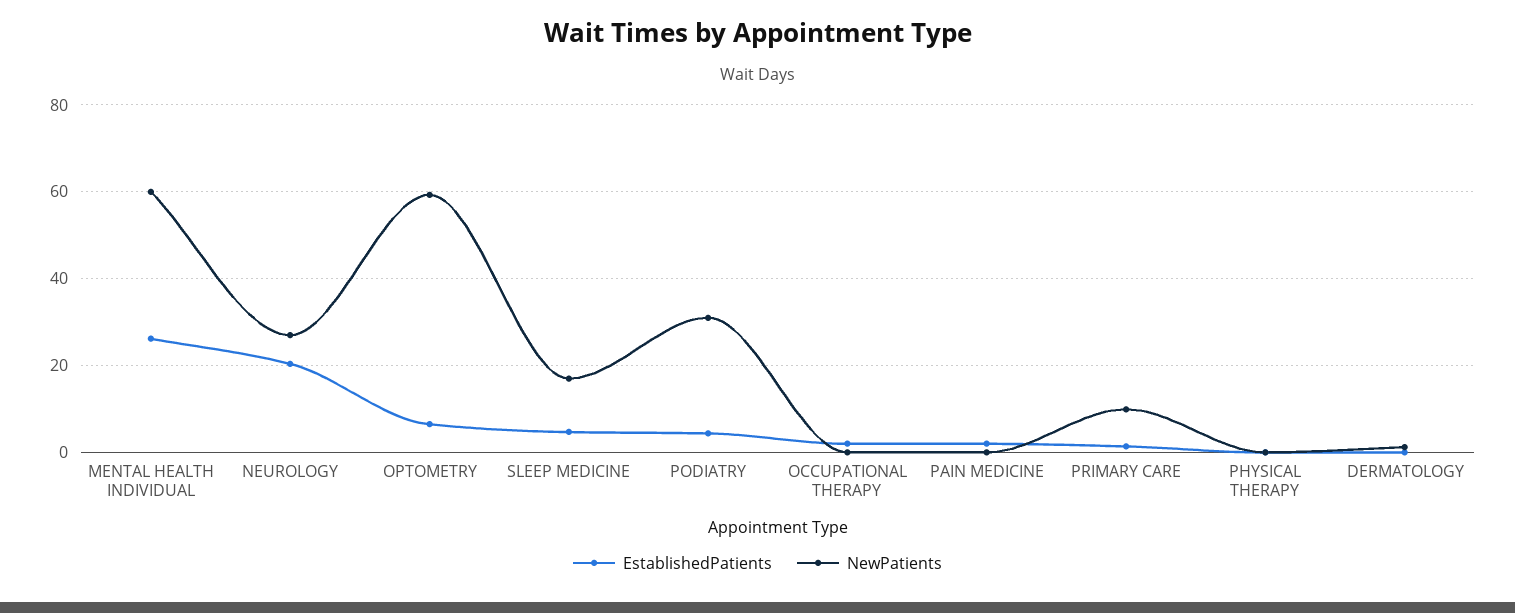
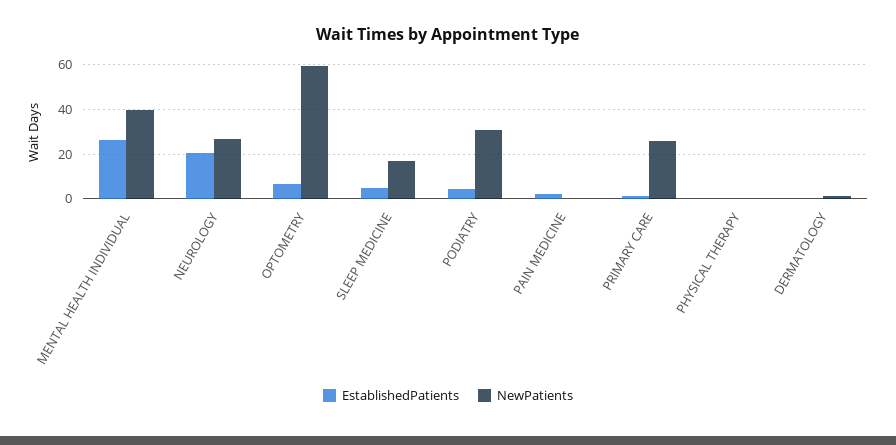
  {
    "EstablishedPatients": {
      "MENTAL HEALTH INDIVIDUAL": 26,
      "NEUROLOGY": 20,
      "OPTOMETRY": 6,
      "SLEEP MEDICINE": 4,
      "PODIATRY": 4,
-     "OCCUPATIONAL THERAPY": 2,
      "PAIN MEDICINE": 2,
      "PRIMARY CARE": 2,
      "PHYSICAL THERAPY": 0,
      "DERMATOLOGY": 0
    },
    "NewPatients": {
-     "MENTAL HEALTH INDIVIDUAL": 60,
+     "MENTAL HEALTH INDIVIDUAL": 40,
      "NEUROLOGY": 28,
      "OPTOMETRY": 60,
      "SLEEP MEDICINE": 18,
      "PODIATRY": 32,
-     "OCCUPATIONAL THERAPY": 0,
      "PAIN MEDICINE": 0,
-     "PRIMARY CARE": 10,
+     "PRIMARY CARE": 25,
      "PHYSICAL THERAPY": 0,
      "DERMATOLOGY": 2
    }
  }

